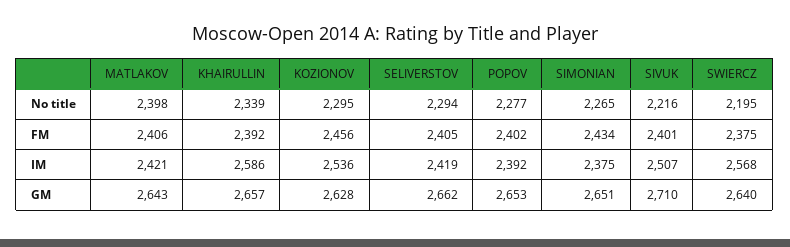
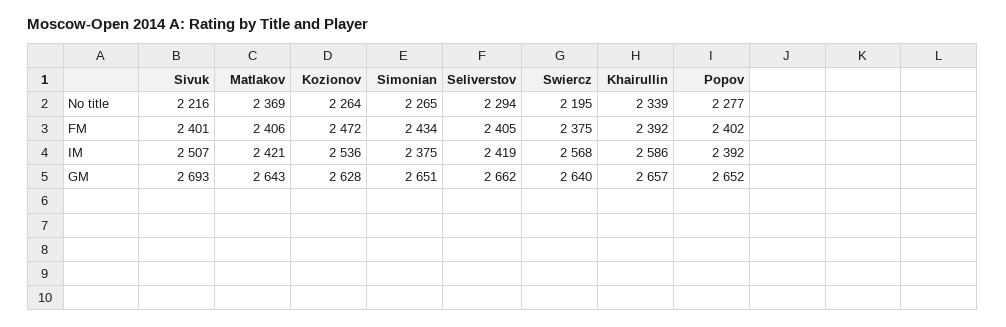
  {
    "MATLAKOV": {
-     "No title": 2398,
+     "No title": 2369,
      "FM": 2406,
      "IM": 2421,
      "GM": 2643
    },
    "KHAIRULLIN": {
      "No title": 2339,
      "FM": 2392,
      "IM": 2586,
      "GM": 2657
    },
    "KOZIONOV": {
-     "No title": 2295,
+     "No title": 2264,
-     "FM": 2456,
+     "FM": 2472,
      "IM": 2536,
      "GM": 2628
    },
    "SELIVERSTOV": {
      "No title": 2294,
      "FM": 2405,
      "IM": 2419,
      "GM": 2662
    },
    "POPOV": {
      "No title": 2277,
      "FM": 2402,
      "IM": 2392,
-     "GM": 2653
+     "GM": 2652
    },
    "SIMONIAN": {
      "No title": 2265,
      "FM": 2434,
      "IM": 2375,
      "GM": 2651
    },
    "SIVUK": {
      "No title": 2216,
      "FM": 2401,
      "IM": 2507,
-     "GM": 2710
+     "GM": 2693
    },
    "SWIERCZ": {
      "No title": 2195,
      "FM": 2375,
      "IM": 2568,
      "GM": 2640
    }
  }

